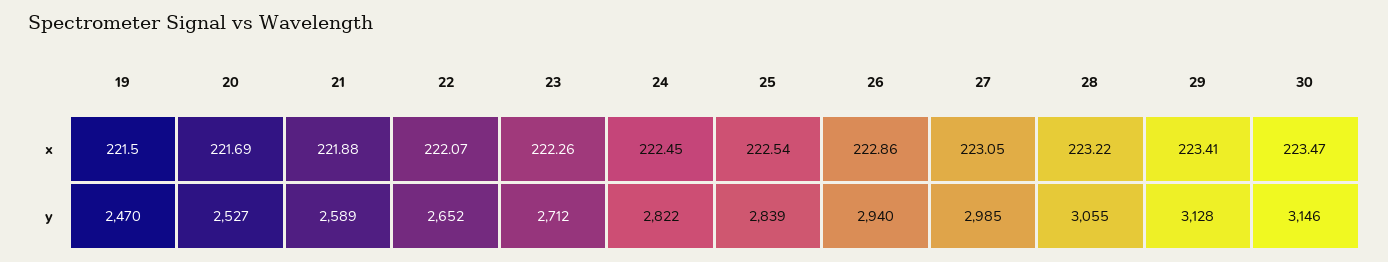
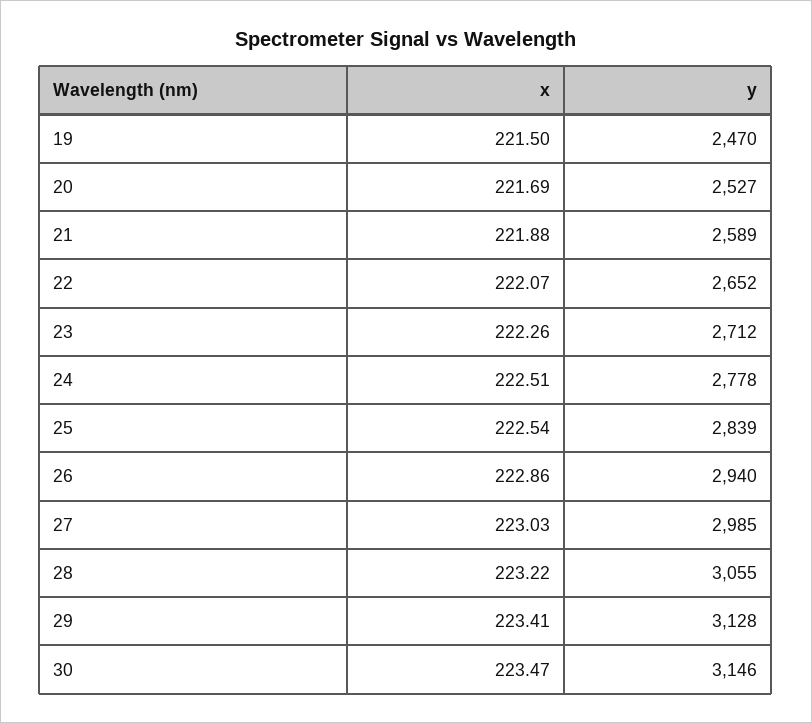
  {
    "19": {
      "x": 221.5,
      "y": 2470
    },
    "20": {
      "x": 221.69,
      "y": 2527
    },
    "21": {
      "x": 221.88,
      "y": 2589
    },
    "22": {
      "x": 222.07,
      "y": 2652
    },
    "23": {
      "x": 222.26,
      "y": 2712
    },
    "24": {
-     "x": 222.45,
+     "x": 222.51,
-     "y": 2822
+     "y": 2778
    },
    "25": {
      "x": 222.54,
      "y": 2839
    },
    "26": {
      "x": 222.86,
      "y": 2940
    },
    "27": {
-     "x": 223.05,
+     "x": 223.03,
      "y": 2985
    },
    "28": {
      "x": 223.22,
      "y": 3055
    },
    "29": {
      "x": 223.41,
      "y": 3128
    },
    "30": {
      "x": 223.47,
      "y": 3146
    }
  }

